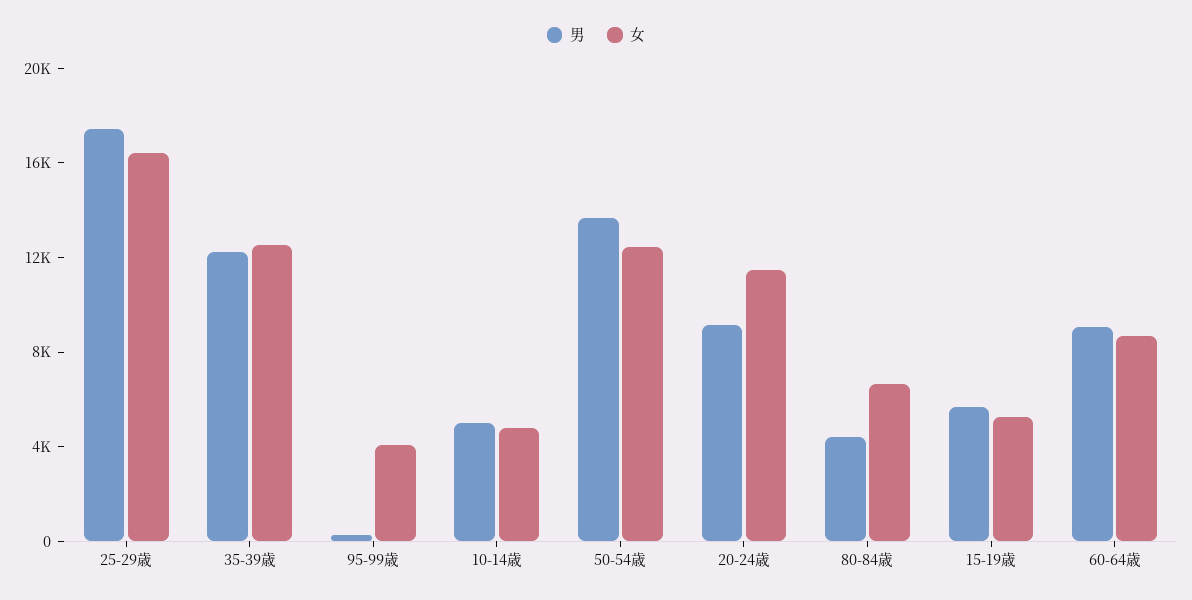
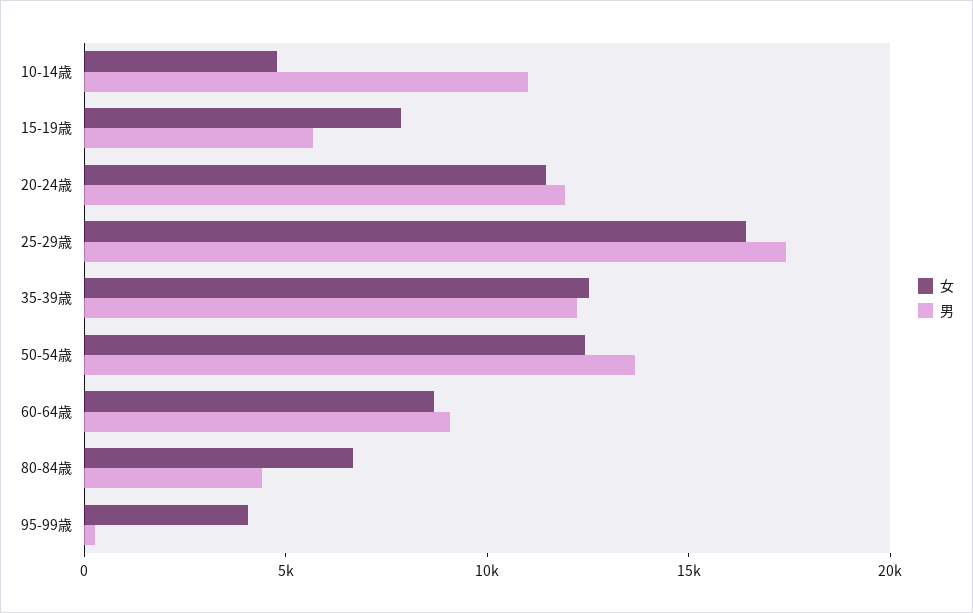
  {
    "男": {
      "25-29歳": 17000,
      "35-39歳": 12000,
      "95-99歳": 0,
-     "10-14歳": 5000,
+     "10-14歳": 11000,
      "50-54歳": 14000,
-     "20-24歳": 9000,
+     "20-24歳": 12000,
      "80-84歳": 4000,
      "15-19歳": 6000,
      "60-64歳": 9000
    },
    "女": {
      "25-29歳": 16000,
      "35-39歳": 13000,
      "95-99歳": 4000,
      "10-14歳": 5000,
      "50-54歳": 12000,
      "20-24歳": 11000,
      "80-84歳": 7000,
-     "15-19歳": 5000,
+     "15-19歳": 8000,
      "60-64歳": 9000
    }
  }

